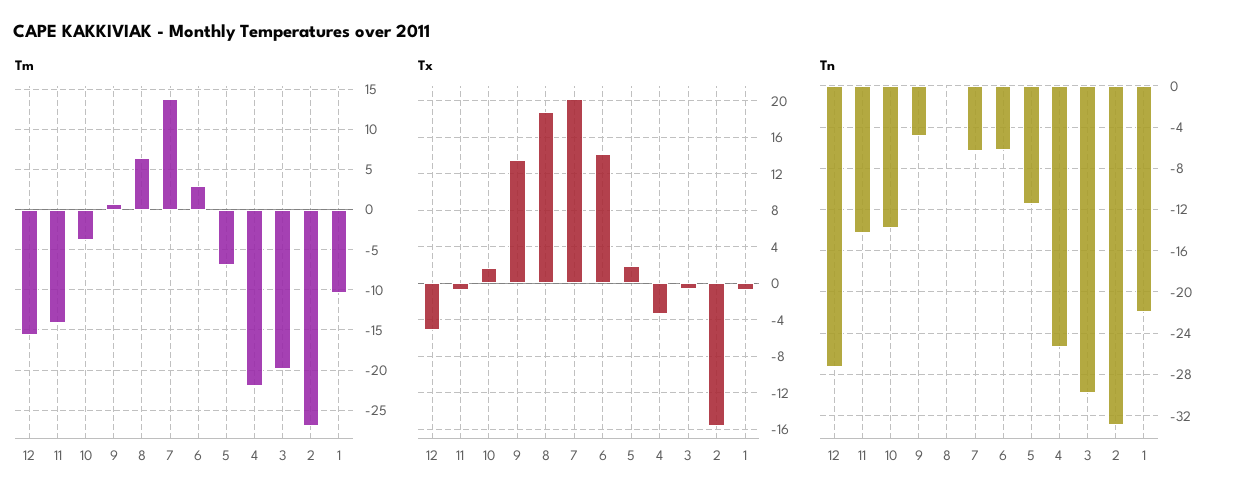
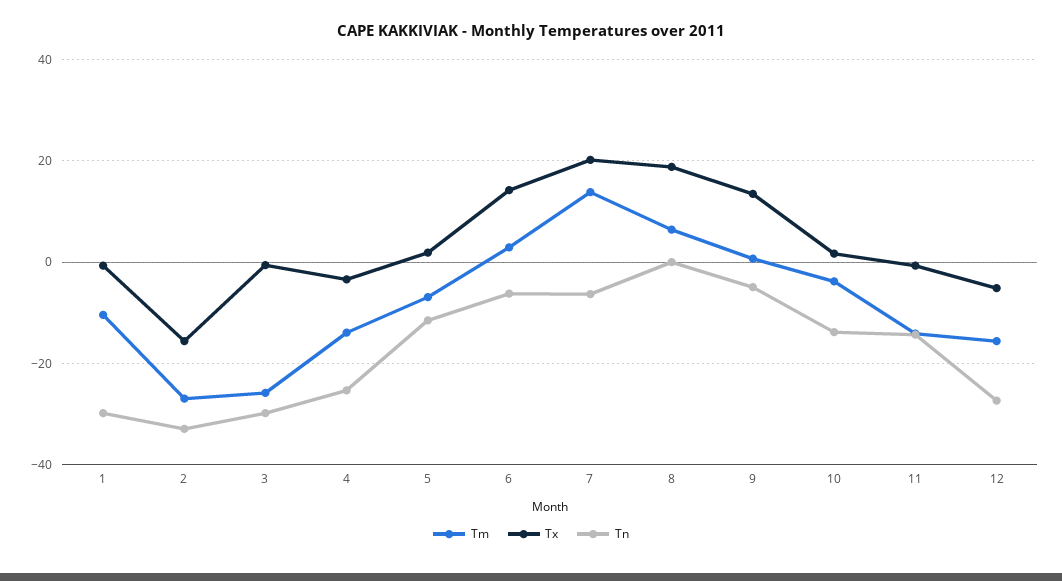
  {
    "Tm": {
      "12": -16,
      "11": -14,
      "10": -4,
      "9": 1,
      "8": 6,
      "7": 14,
      "6": 3,
      "5": -7,
-     "4": -22,
+     "4": -14,
-     "3": -20,
+     "3": -26,
      "2": -27,
      "1": -10
    },
    "Tx": {
      "12": -5,
      "11": -1,
      "10": 2,
      "9": 14,
      "8": 19,
      "7": 20,
      "6": 14,
      "5": 2,
      "4": -3,
      "3": -1,
      "2": -16,
      "1": -1
    },
    "Tn": {
      "12": -27,
      "11": -14,
      "10": -14,
      "9": -5,
      "8": 0,
      "7": -6,
      "6": -6,
      "5": -12,
      "4": -25,
      "3": -30,
      "2": -33,
-     "1": -22
+     "1": -30
    }
  }

